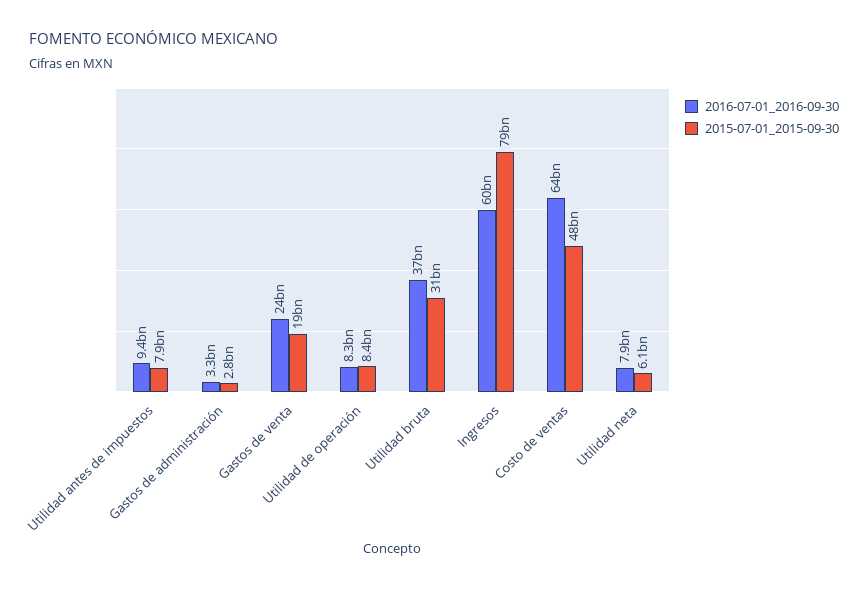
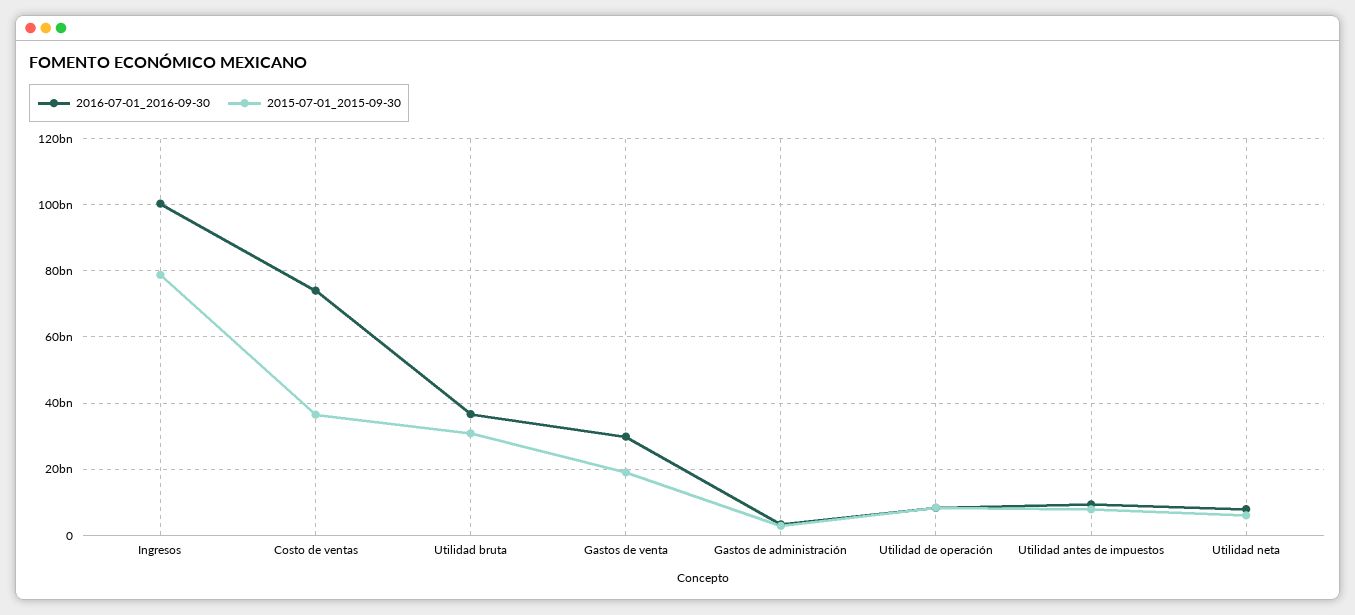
  {
    "2016-07-01_2016-09-30": {
      "Utilidad antes de impuestos": 9400000000,
      "Gastos de administración": 3300000000,
-     "Gastos de venta": 24000000000,
+     "Gastos de venta": 30000000000,
      "Utilidad de operación": 8300000000,
      "Utilidad bruta": 37000000000,
-     "Ingresos": 60000000000,
+     "Ingresos": 100000000000,
-     "Costo de ventas": 64000000000,
+     "Costo de ventas": 74000000000,
      "Utilidad neta": 7900000000
    },
    "2015-07-01_2015-09-30": {
      "Utilidad antes de impuestos": 7900000000,
      "Gastos de administración": 2800000000,
      "Gastos de venta": 19000000000,
      "Utilidad de operación": 8400000000,
      "Utilidad bruta": 31000000000,
      "Ingresos": 79000000000,
-     "Costo de ventas": 48000000000,
+     "Costo de ventas": 36000000000,
      "Utilidad neta": 6100000000
    }
  }

